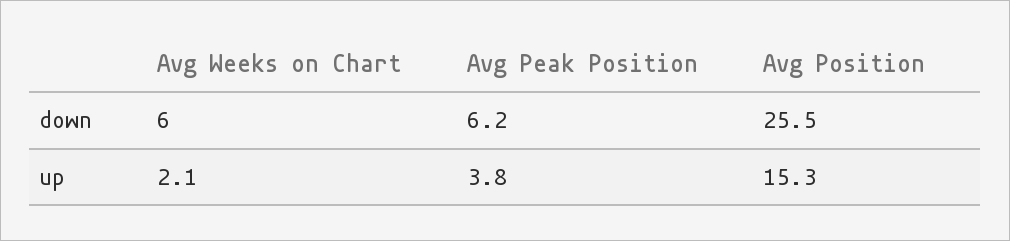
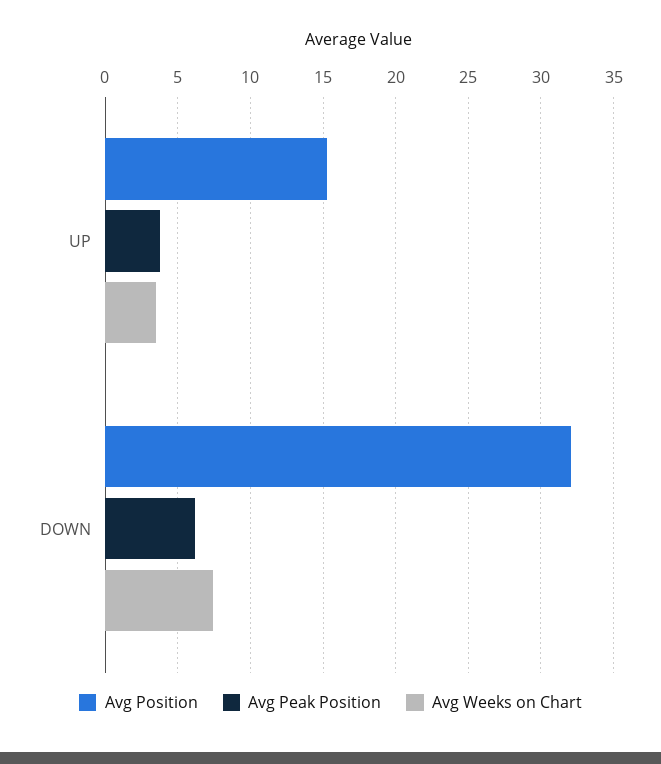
  {
    "Avg Weeks on Chart": {
-     "down": 6,
+     "down": 7.5,
-     "up": 2.1
+     "up": 3.5
    },
    "Avg Peak Position": {
      "down": 6.2,
      "up": 3.8
    },
    "Avg Position": {
-     "down": 25.5,
+     "down": 32,
      "up": 15.3
    }
  }

